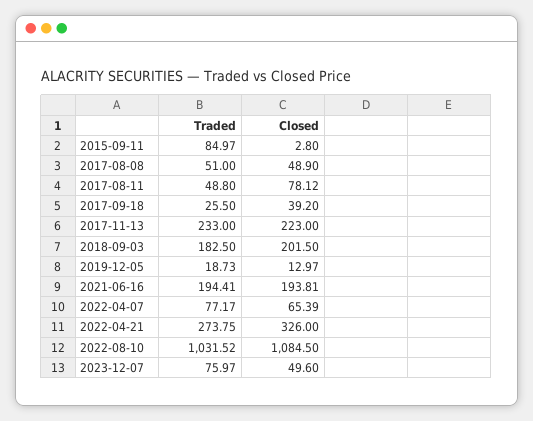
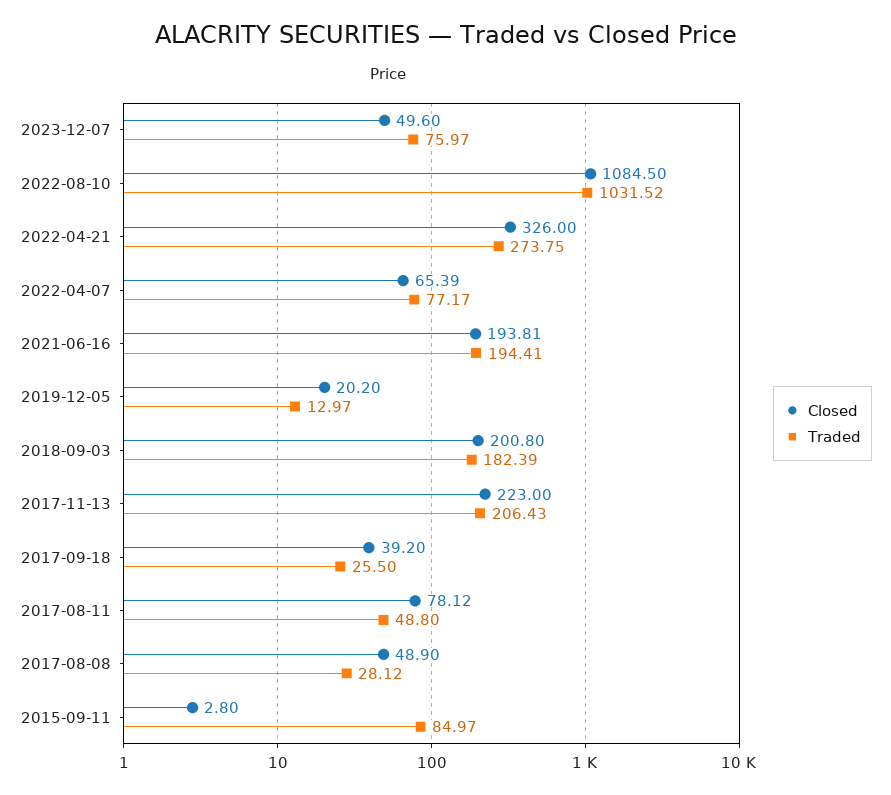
  {
    "Traded": {
      "2015-09-11": 84.97,
-     "2017-08-08": 51,
+     "2017-08-08": 28.12,
      "2017-08-11": 48.8,
      "2017-09-18": 25.5,
-     "2017-11-13": 233,
+     "2017-11-13": 206.43,
-     "2018-09-03": 182.5,
+     "2018-09-03": 182.39,
-     "2019-12-05": 18.73,
+     "2019-12-05": 12.97,
      "2021-06-16": 194.41,
      "2022-04-07": 77.17,
      "2022-04-21": 273.75,
      "2022-08-10": 1031.52,
      "2023-12-07": 75.97
    },
    "Closed": {
      "2015-09-11": 2.8,
      "2017-08-08": 48.9,
      "2017-08-11": 78.12,
      "2017-09-18": 39.2,
      "2017-11-13": 223,
-     "2018-09-03": 201.5,
+     "2018-09-03": 200.8,
-     "2019-12-05": 12.97,
+     "2019-12-05": 20.2,
      "2021-06-16": 193.81,
      "2022-04-07": 65.39,
      "2022-04-21": 326,
      "2022-08-10": 1084.5,
      "2023-12-07": 49.6
    }
  }

